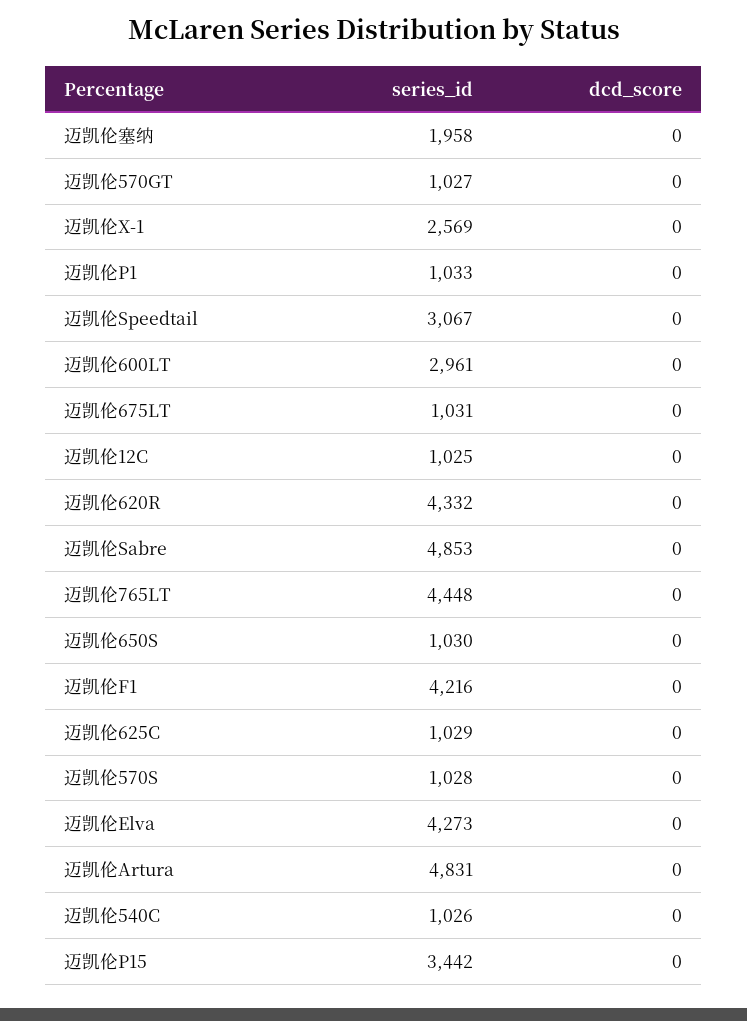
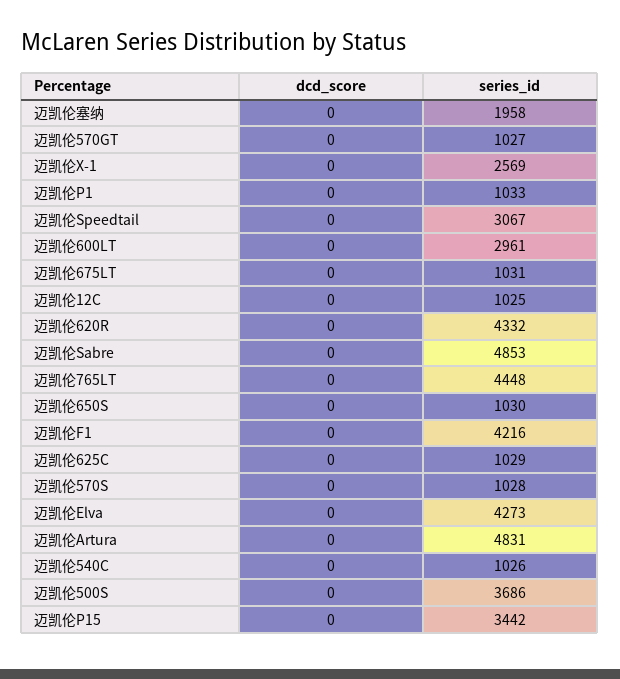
  {
    "series_id": {
      "迈凯伦塞纳": 1958,
      "迈凯伦570GT": 1027,
      "迈凯伦X-1": 2569,
      "迈凯伦P1": 1033,
      "迈凯伦Speedtail": 3067,
      "迈凯伦600LT": 2961,
      "迈凯伦675LT": 1031,
      "迈凯伦12C": 1025,
      "迈凯伦620R": 4332,
      "迈凯伦Sabre": 4853,
      "迈凯伦765LT": 4448,
      "迈凯伦650S": 1030,
      "迈凯伦F1": 4216,
      "迈凯伦625C": 1029,
      "迈凯伦570S": 1028,
      "迈凯伦Elva": 4273,
      "迈凯伦Artura": 4831,
      "迈凯伦540C": 1026,
-     "迈凯伦P15": 3442
+     "迈凯伦P15": 3442,
+     "迈凯伦500S": 3686
    },
    "dcd_score": {
      "迈凯伦塞纳": 0,
      "迈凯伦570GT": 0,
      "迈凯伦X-1": 0,
      "迈凯伦P1": 0,
      "迈凯伦Speedtail": 0,
      "迈凯伦600LT": 0,
      "迈凯伦675LT": 0,
      "迈凯伦12C": 0,
      "迈凯伦620R": 0,
      "迈凯伦Sabre": 0,
      "迈凯伦765LT": 0,
      "迈凯伦650S": 0,
      "迈凯伦F1": 0,
      "迈凯伦625C": 0,
      "迈凯伦570S": 0,
      "迈凯伦Elva": 0,
      "迈凯伦Artura": 0,
      "迈凯伦540C": 0,
-     "迈凯伦P15": 0
+     "迈凯伦P15": 0,
+     "迈凯伦500S": 0
    }
  }

